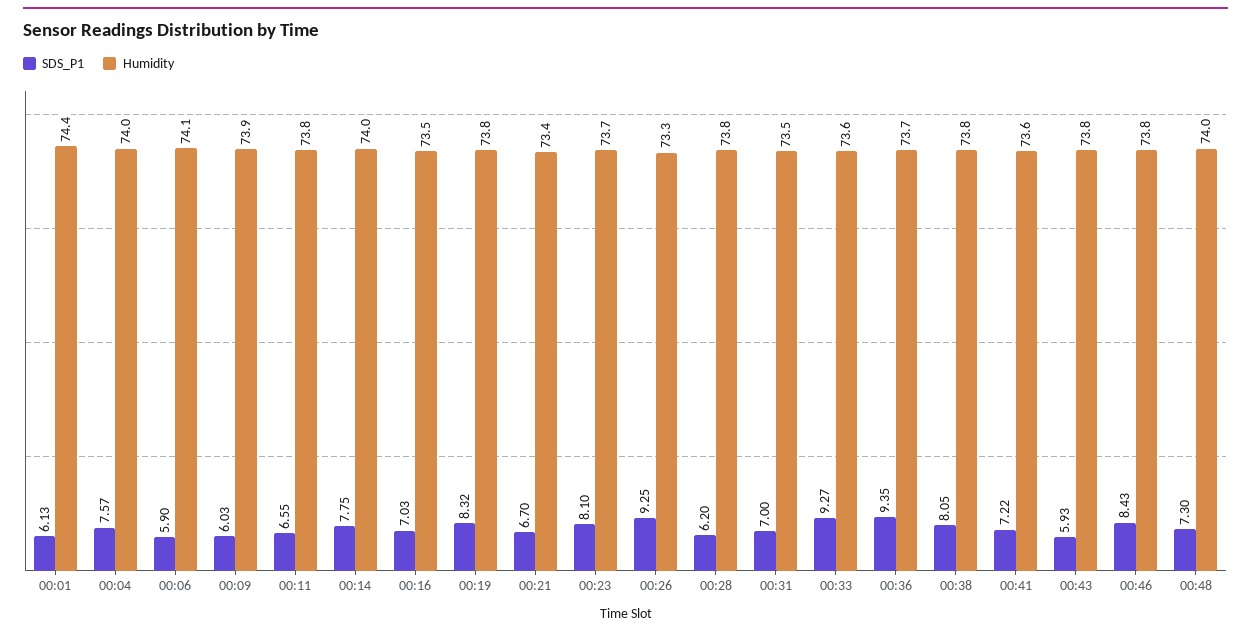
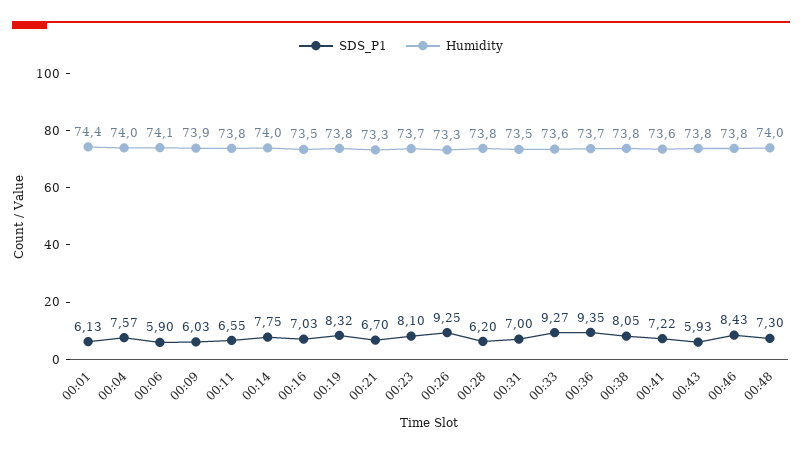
  {
    "SDS_P1": {
      "00:01": 6.13,
      "00:04": 7.57,
      "00:06": 5.9,
      "00:09": 6.03,
      "00:11": 6.55,
      "00:14": 7.75,
      "00:16": 7.03,
      "00:19": 8.32,
      "00:21": 6.7,
      "00:23": 8.1,
      "00:26": 9.25,
      "00:28": 6.2,
      "00:31": 7,
      "00:33": 9.27,
      "00:36": 9.35,
      "00:38": 8.05,
      "00:41": 7.22,
      "00:43": 5.93,
      "00:46": 8.43,
      "00:48": 7.3
    },
    "Humidity": {
      "00:01": 74.4,
      "00:04": 74,
      "00:06": 74.1,
      "00:09": 73.9,
      "00:11": 73.8,
      "00:14": 74,
      "00:16": 73.5,
      "00:19": 73.8,
-     "00:21": 73.4,
+     "00:21": 73.3,
      "00:23": 73.7,
      "00:26": 73.3,
      "00:28": 73.8,
      "00:31": 73.5,
      "00:33": 73.6,
      "00:36": 73.7,
      "00:38": 73.8,
      "00:41": 73.6,
      "00:43": 73.8,
      "00:46": 73.8,
      "00:48": 74
    }
  }

